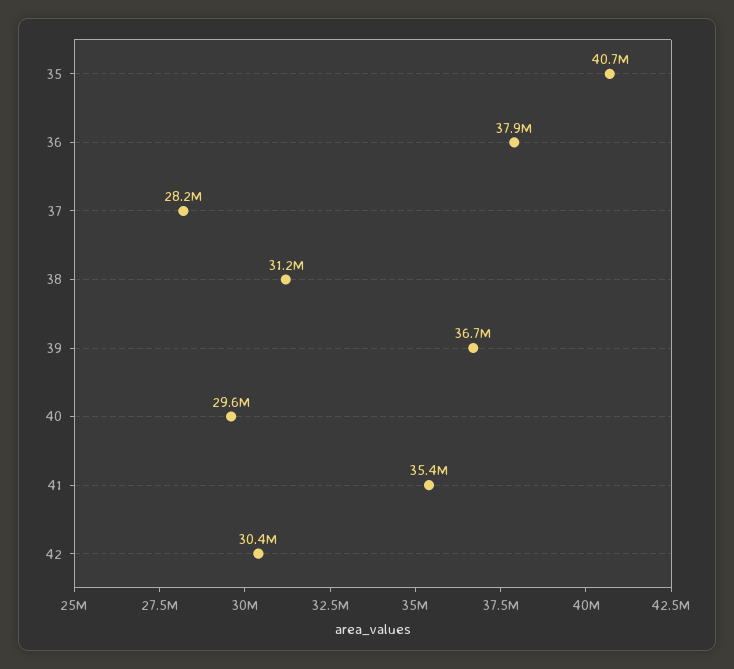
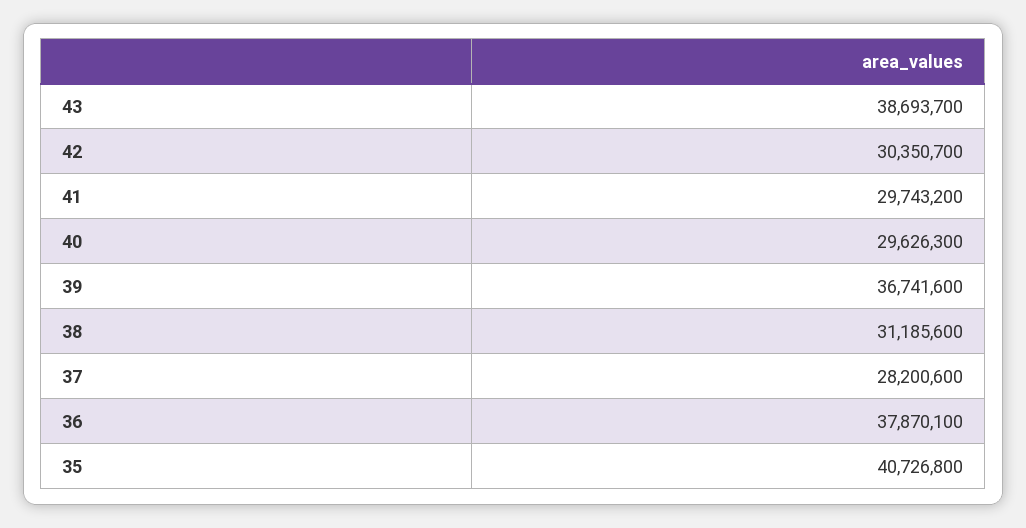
  {
    "35": 40726800,
    "36": 37870100,
    "37": 28200600,
    "38": 31185600,
    "39": 36741600,
    "40": 29626300,
-   "41": 35400000,
+   "41": 29743200,
-   "42": 30350700
+   "42": 30350700,
+   "43": 38693700
  }

